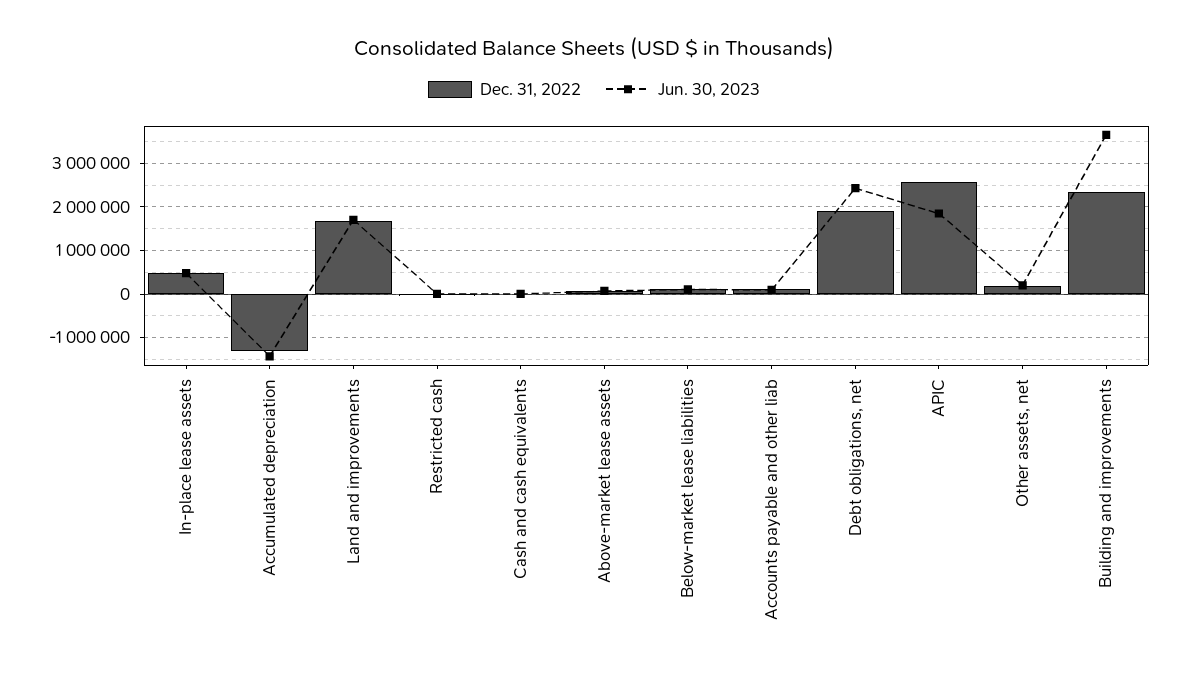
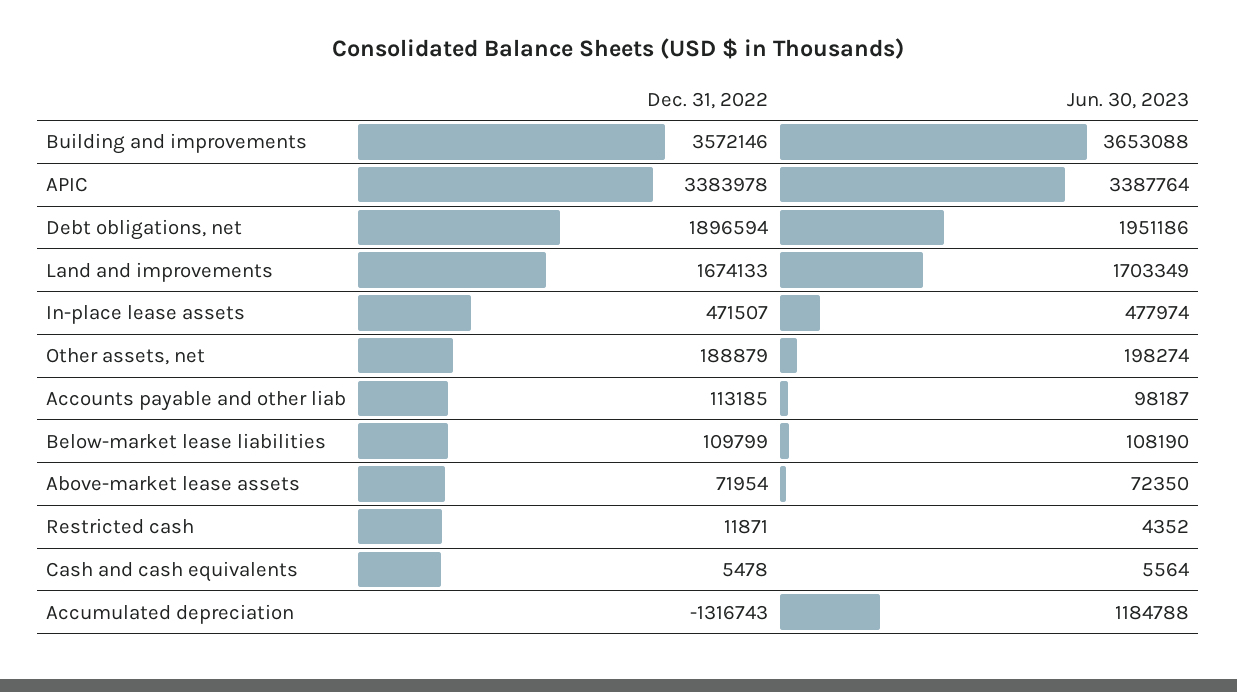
  {
    "Dec. 31, 2022": {
      "In-place lease assets": 471507,
      "Accumulated depreciation": -1316743,
      "Land and improvements": 1674133,
      "Restricted cash": 11871,
      "Cash and cash equivalents": 5478,
      "Above-market lease assets": 71954,
      "Below-market lease liabilities": 109799,
      "Accounts payable and other liab": 113185,
      "Debt obligations, net": 1896594,
-     "APIC": 2600000,
+     "APIC": 3383978,
      "Other assets, net": 188879,
-     "Building and improvements": 2400000
+     "Building and improvements": 3572146
    },
    "Jun. 30, 2023": {
      "In-place lease assets": 477974,
-     "Accumulated depreciation": -1400000,
+     "Accumulated depreciation": 1184788,
      "Land and improvements": 1703349,
      "Restricted cash": 4352,
      "Cash and cash equivalents": 5564,
      "Above-market lease assets": 72350,
      "Below-market lease liabilities": 108190,
      "Accounts payable and other liab": 98187,
-     "Debt obligations, net": 2400000,
+     "Debt obligations, net": 1951186,
-     "APIC": 1800000,
+     "APIC": 3387764,
      "Other assets, net": 198274,
      "Building and improvements": 3653088
    }
  }

